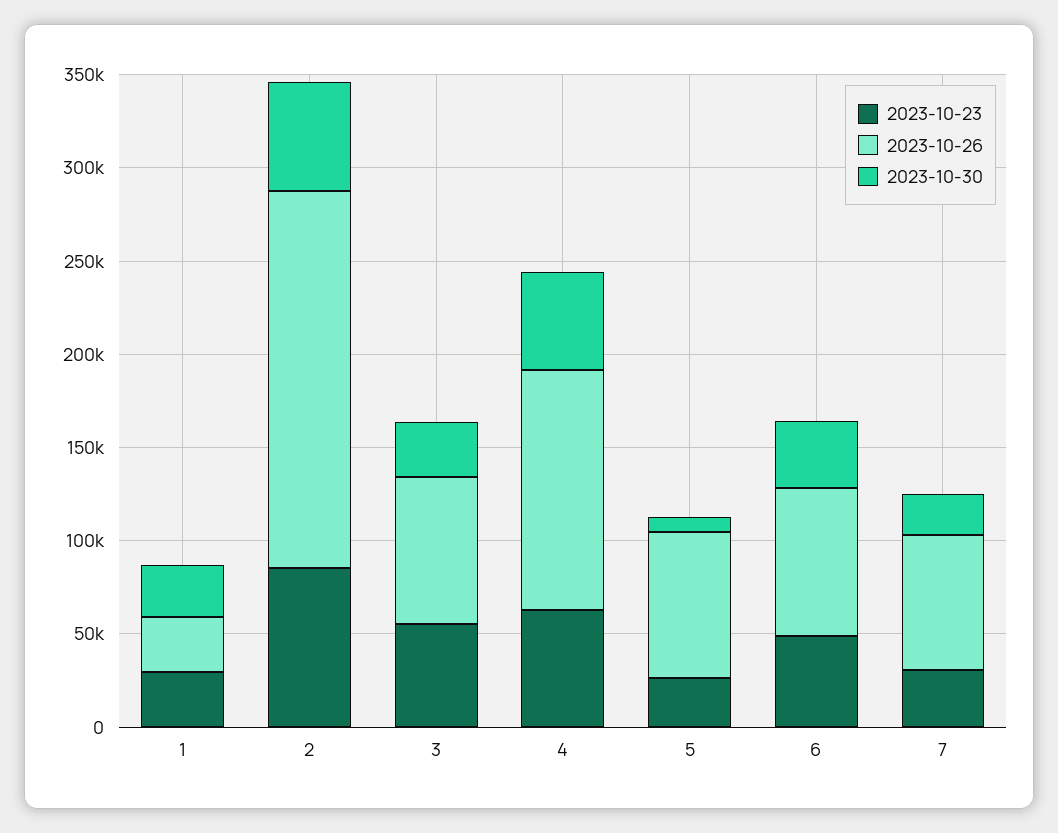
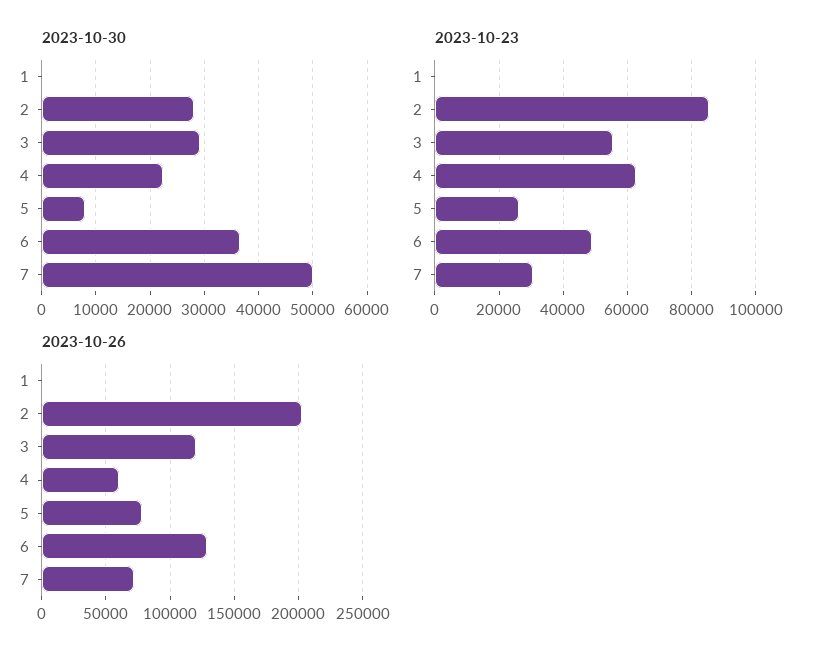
  {
    "2023-10-23": {
-     "1": 30000,
+     "1": 0,
      "2": 86000,
      "3": 56000,
      "4": 62000,
      "5": 26000,
      "6": 50000,
      "7": 30000
    },
    "2023-10-26": {
-     "1": 30000,
+     "1": 0,
      "2": 200000,
-     "3": 80000,
+     "3": 120000,
-     "4": 130000,
+     "4": 60000,
      "5": 80000,
-     "6": 80000,
+     "6": 130000,
      "7": 70000
    },
    "2023-10-30": {
-     "1": 30000,
+     "1": 0,
-     "2": 60000,
+     "2": 28000,
      "3": 30000,
-     "4": 50000,
+     "4": 22000,
      "5": 8000,
      "6": 36000,
-     "7": 20000
+     "7": 50000
    }
  }

